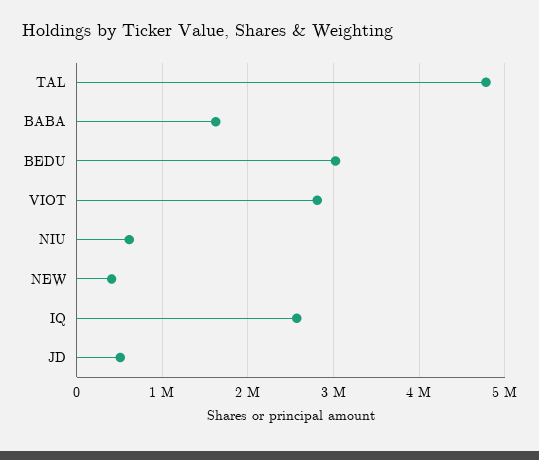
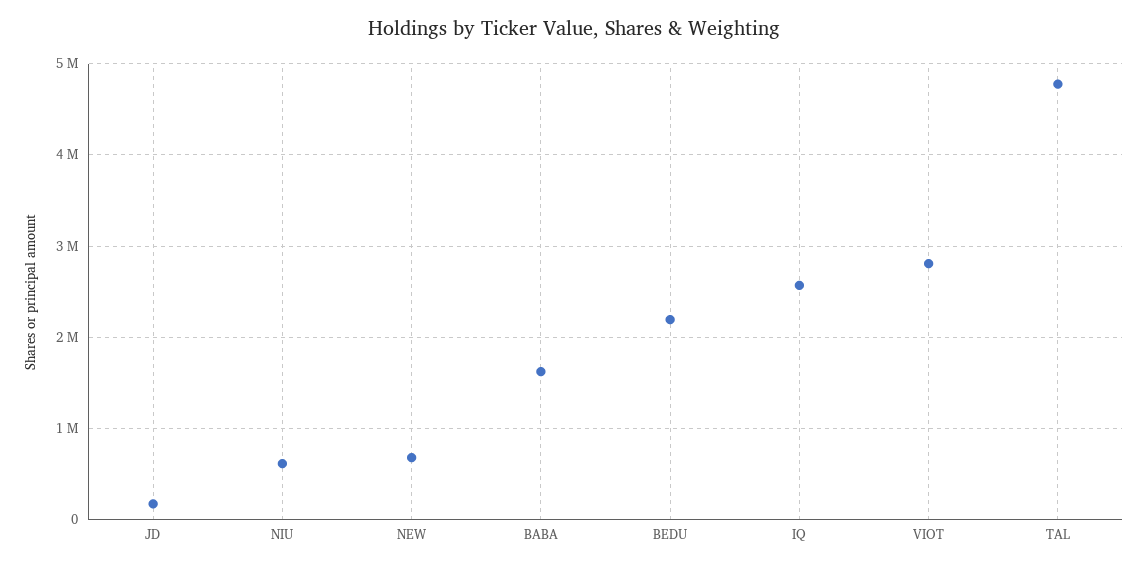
  {
    "TAL": 4800000,
    "BABA": 1600000,
-   "BEDU": 3000000,
+   "BEDU": 2200000,
    "VIOT": 2800000,
    "NIU": 600000,
-   "NEW": 400000,
+   "NEW": 700000,
    "IQ": 2600000,
-   "JD": 500000
+   "JD": 200000
  }

